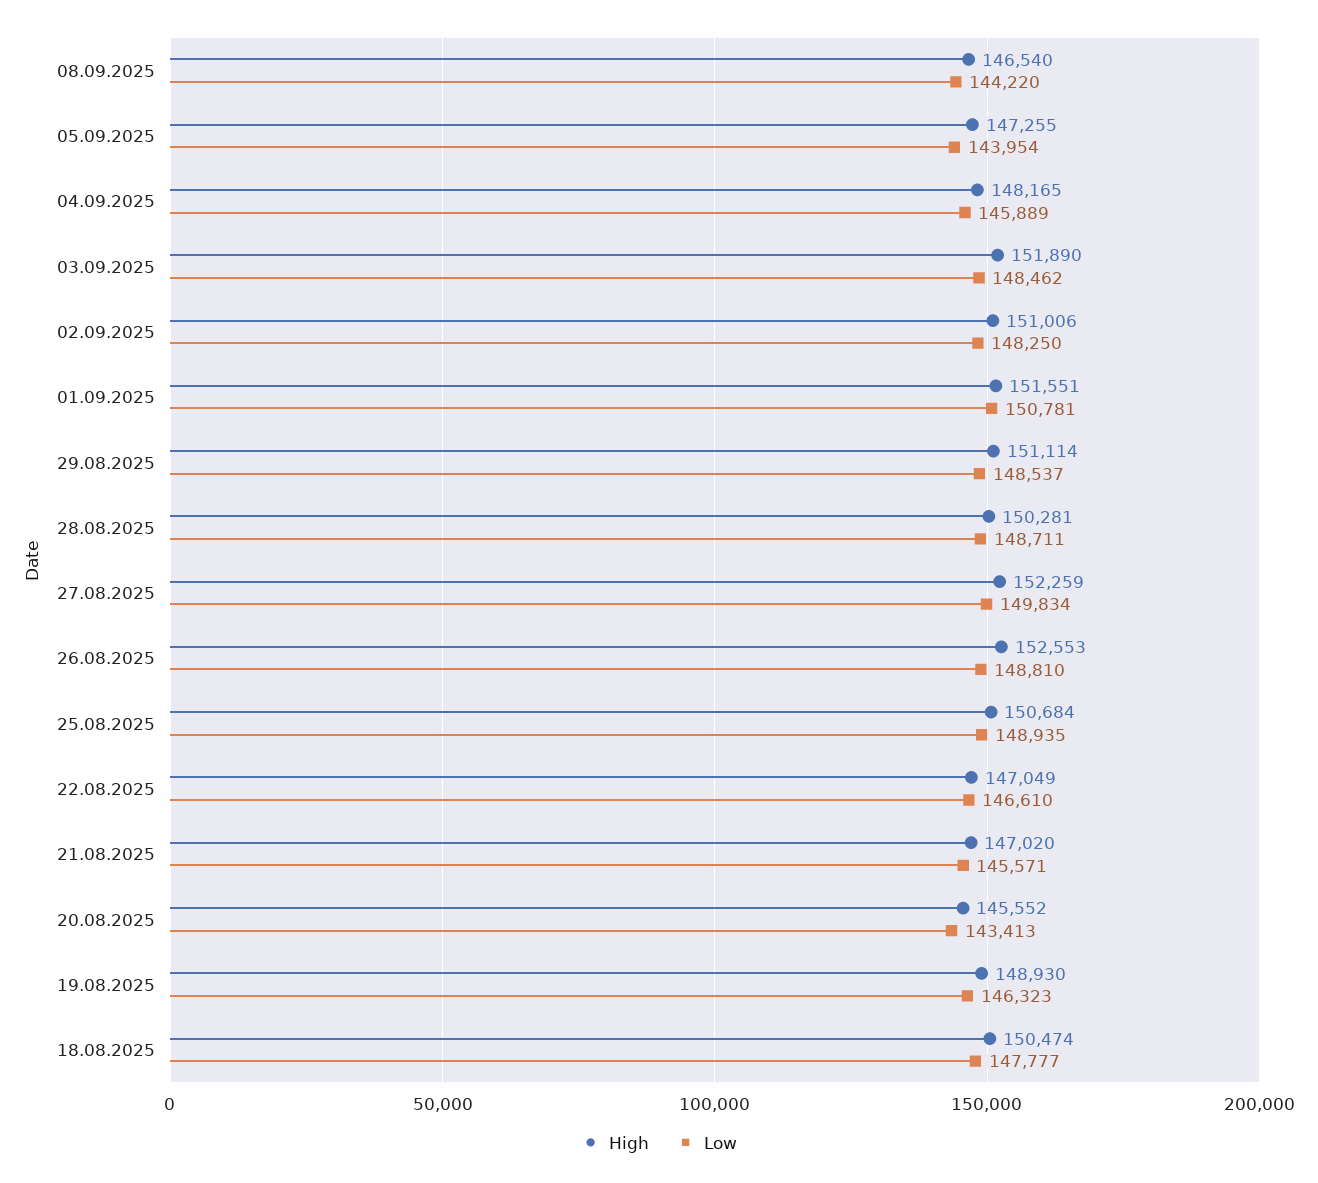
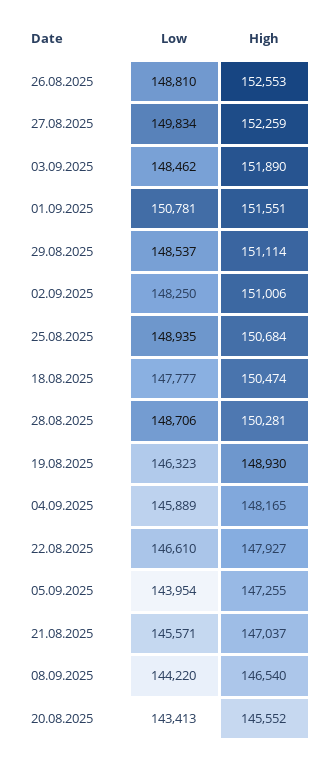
  {
    "High": {
      "08.09.2025": 146540,
      "05.09.2025": 147255,
      "04.09.2025": 148165,
      "03.09.2025": 151890,
      "02.09.2025": 151006,
      "01.09.2025": 151551,
      "29.08.2025": 151114,
      "28.08.2025": 150281,
      "27.08.2025": 152259,
      "26.08.2025": 152553,
      "25.08.2025": 150684,
-     "22.08.2025": 147049,
+     "22.08.2025": 147927,
-     "21.08.2025": 147020,
+     "21.08.2025": 147037,
      "20.08.2025": 145552,
      "19.08.2025": 148930,
      "18.08.2025": 150474
    },
    "Low": {
      "08.09.2025": 144220,
      "05.09.2025": 143954,
      "04.09.2025": 145889,
      "03.09.2025": 148462,
      "02.09.2025": 148250,
      "01.09.2025": 150781,
      "29.08.2025": 148537,
-     "28.08.2025": 148711,
+     "28.08.2025": 148706,
      "27.08.2025": 149834,
      "26.08.2025": 148810,
      "25.08.2025": 148935,
      "22.08.2025": 146610,
      "21.08.2025": 145571,
      "20.08.2025": 143413,
      "19.08.2025": 146323,
      "18.08.2025": 147777
    }
  }

